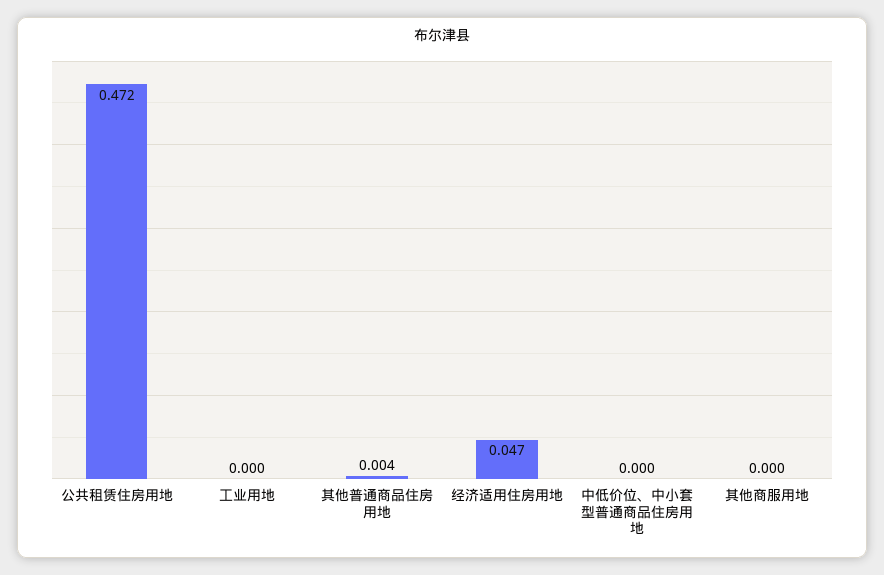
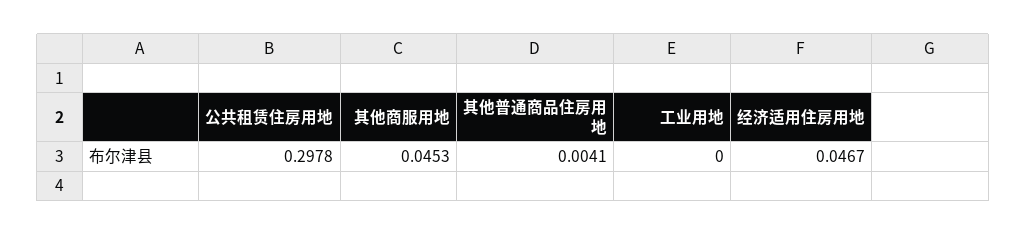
  {
-   "公共租赁住房用地": 0.472,
+   "公共租赁住房用地": 0.2978,
    "工业用地": 0,
    "其他普通商品住房用地": 0.0041,
    "经济适用住房用地": 0.0467,
-   "中低价位、中小套型普通商品住房用地": 0,
-   "其他商服用地": 0
+   "其他商服用地": 0.0453
  }

